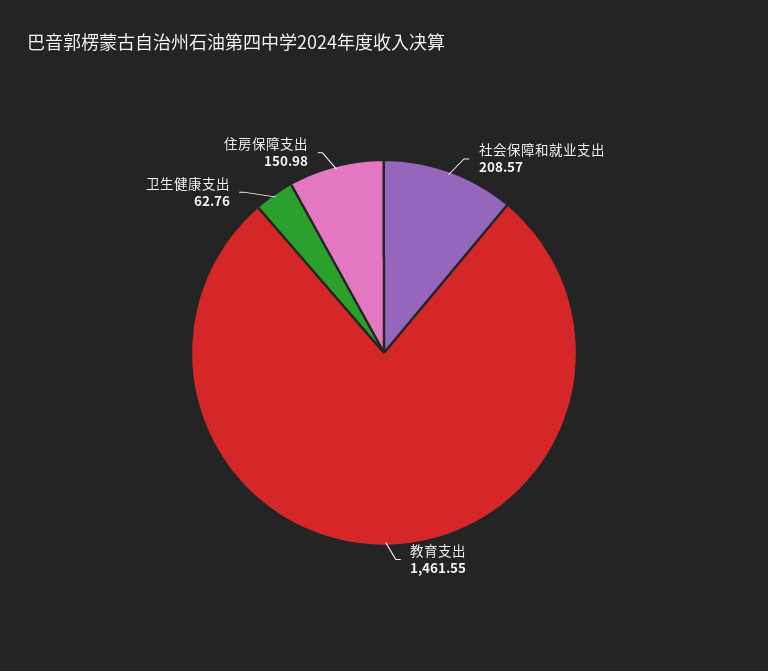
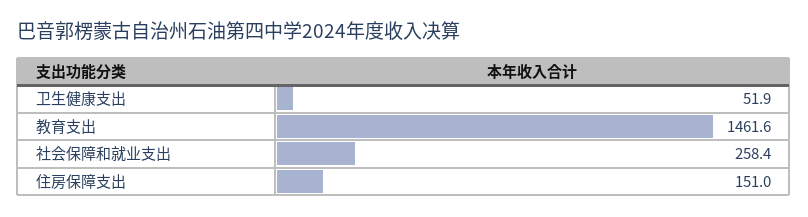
  {
-   "社会保障和就业支出": 208.57,
+   "社会保障和就业支出": 258.4,
    "教育支出": 1461.55,
-   "卫生健康支出": 62.76,
+   "卫生健康支出": 51.9,
    "住房保障支出": 150.98
  }

